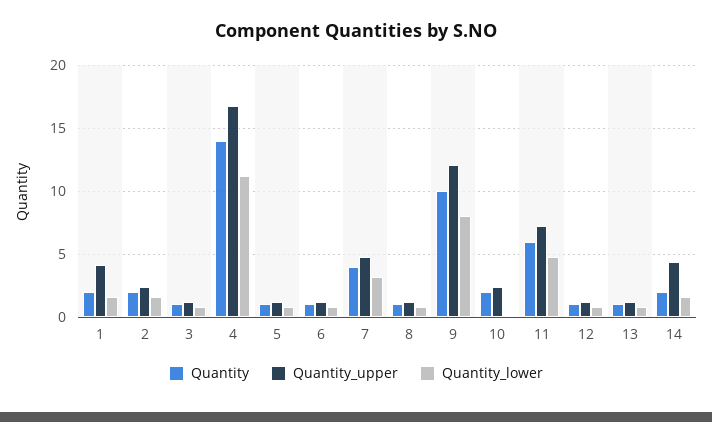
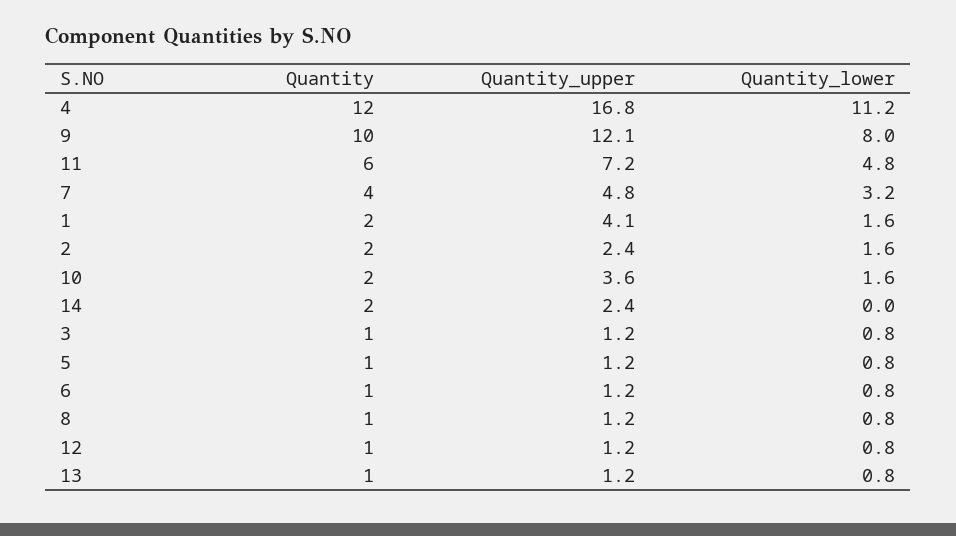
  {
    "Quantity": {
      "1": 2,
      "2": 2,
      "3": 1,
-     "4": 14,
+     "4": 12,
      "5": 1,
      "6": 1,
      "7": 4,
      "8": 1,
      "9": 10,
      "10": 2,
      "11": 6,
      "12": 1,
      "13": 1,
      "14": 2
    },
    "Quantity_upper": {
      "1": 4.1,
      "2": 2.4,
      "3": 1.2,
      "4": 16.8,
      "5": 1.2,
      "6": 1.2,
      "7": 4.8,
      "8": 1.2,
      "9": 12.1,
-     "10": 2.5,
+     "10": 3.6,
      "11": 7.2,
      "12": 1.2,
      "13": 1.2,
-     "14": 4.5
+     "14": 2.4
    },
    "Quantity_lower": {
      "1": 1.6,
      "2": 1.6,
      "3": 0.8,
      "4": 11.2,
      "5": 0.8,
      "6": 0.8,
      "7": 3.2,
      "8": 0.8,
      "9": 8,
-     "10": 0,
+     "10": 1.6,
      "11": 4.8,
      "12": 0.8,
      "13": 0.8,
-     "14": 1.5
+     "14": 0
    }
  }

